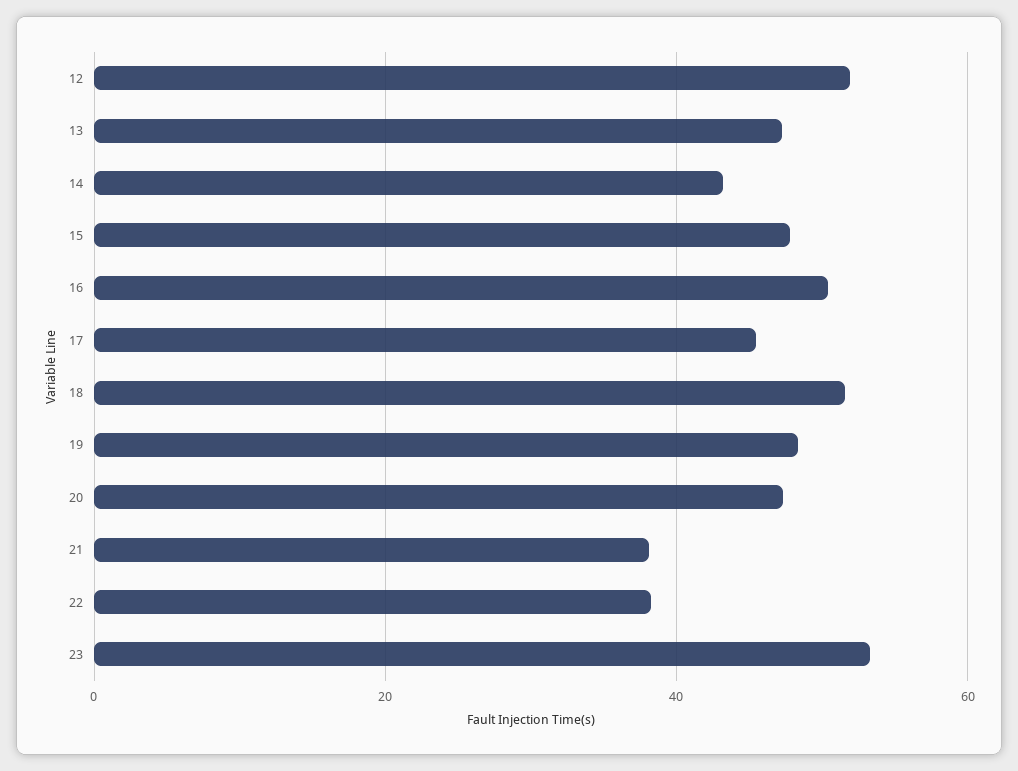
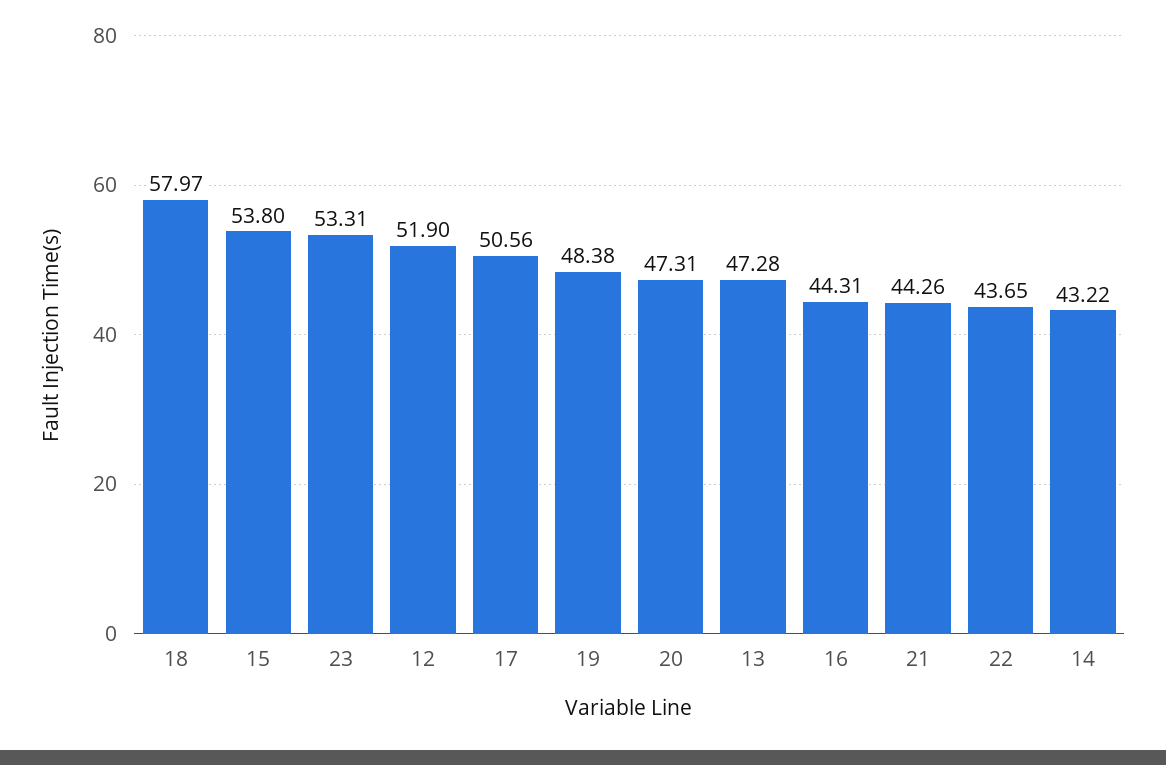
  {
    "12": 51.9,
    "13": 47.28,
    "14": 43.22,
-   "15": 48,
+   "15": 53.8,
-   "16": 50,
+   "16": 44.31,
-   "17": 46,
+   "17": 50.56,
-   "18": 52,
+   "18": 57.97,
    "19": 48.38,
    "20": 47.31,
-   "21": 38,
+   "21": 44.26,
-   "22": 38,
+   "22": 43.65,
    "23": 53.31
  }

